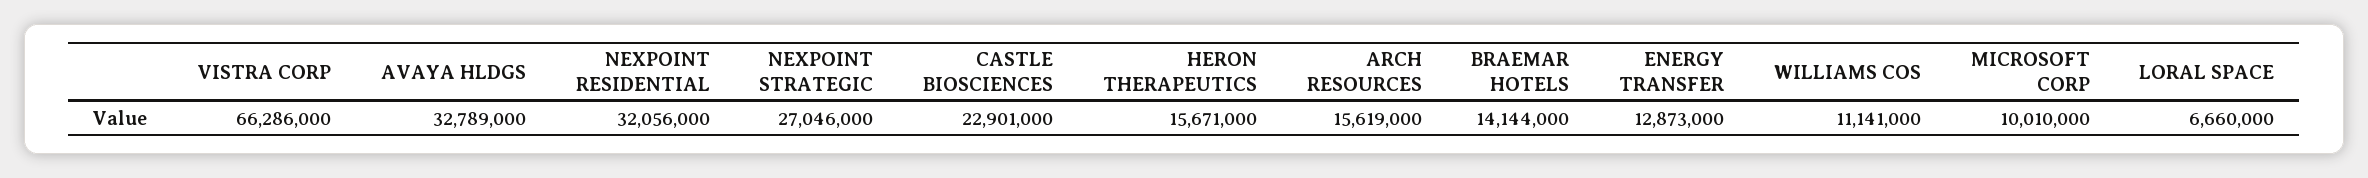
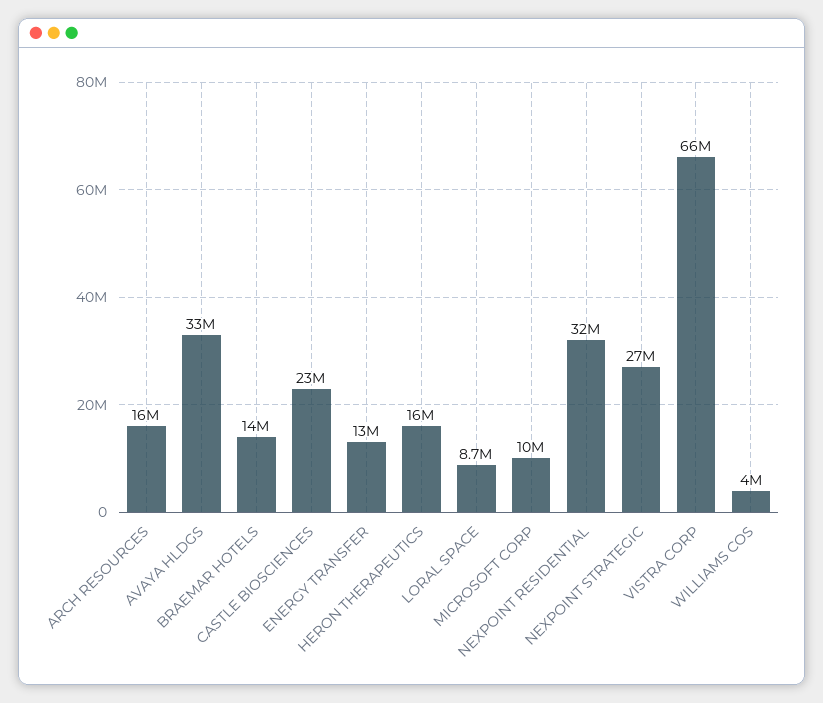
  {
    "VISTRA CORP": 66286000,
    "AVAYA HLDGS": 32789000,
    "NEXPOINT RESIDENTIAL": 32056000,
    "NEXPOINT STRATEGIC": 27046000,
    "CASTLE BIOSCIENCES": 22901000,
    "HERON THERAPEUTICS": 15671000,
    "ARCH RESOURCES": 15619000,
    "BRAEMAR HOTELS": 14144000,
    "ENERGY TRANSFER": 12873000,
-   "WILLIAMS COS": 11141000,
+   "WILLIAMS COS": 4000000,
    "MICROSOFT CORP": 10010000,
-   "LORAL SPACE": 6660000
+   "LORAL SPACE": 8700000
  }

